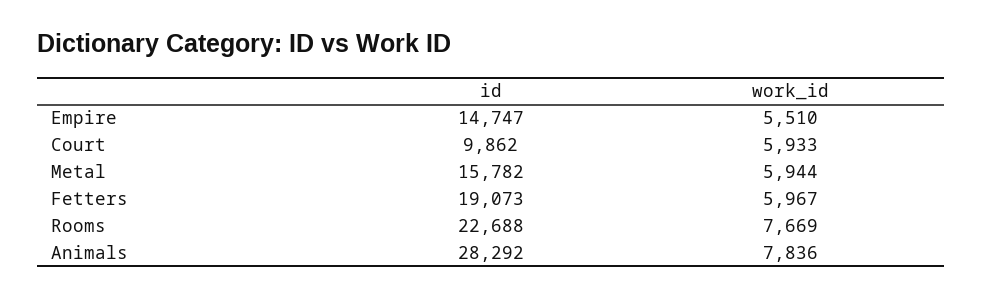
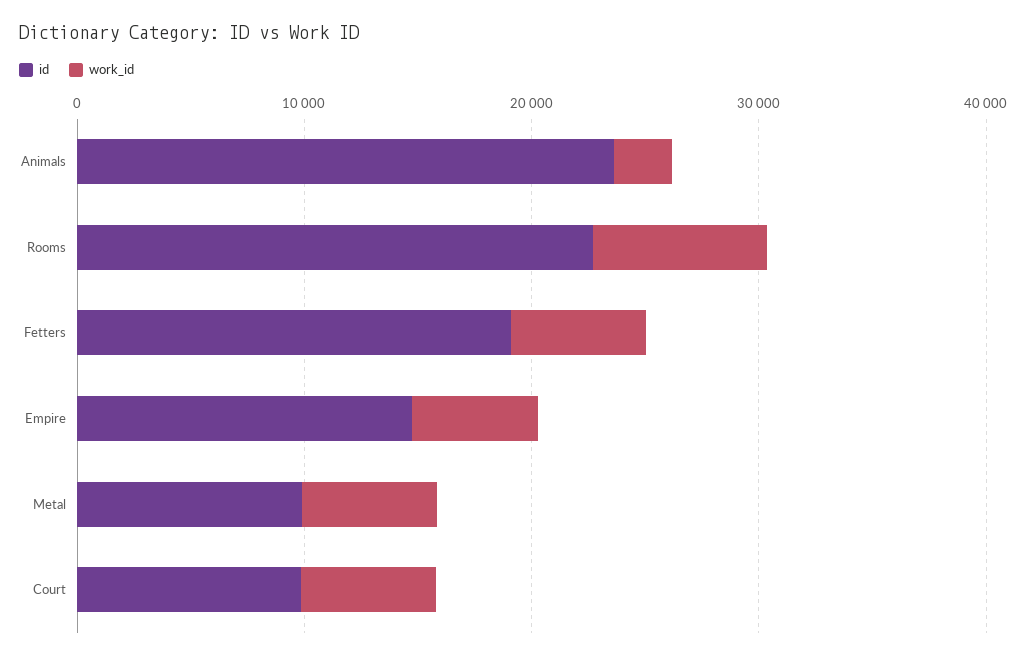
  {
    "id": {
      "Empire": 14747,
      "Court": 9862,
-     "Metal": 15782,
+     "Metal": 10000,
      "Fetters": 19073,
      "Rooms": 22688,
-     "Animals": 28292
+     "Animals": 24000
    },
    "work_id": {
      "Empire": 5510,
      "Court": 5933,
      "Metal": 5944,
      "Fetters": 5967,
      "Rooms": 7669,
-     "Animals": 7836
+     "Animals": 2000
    }
  }

